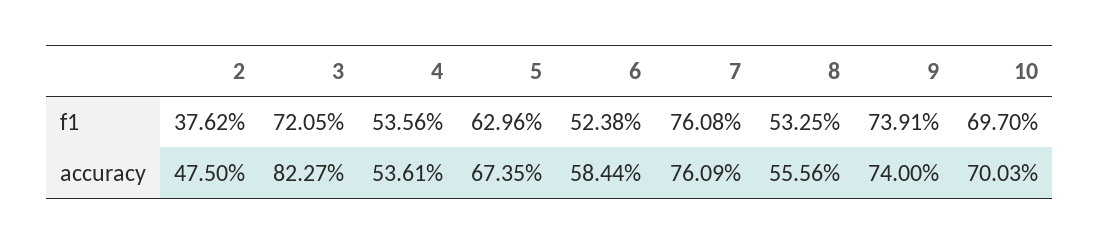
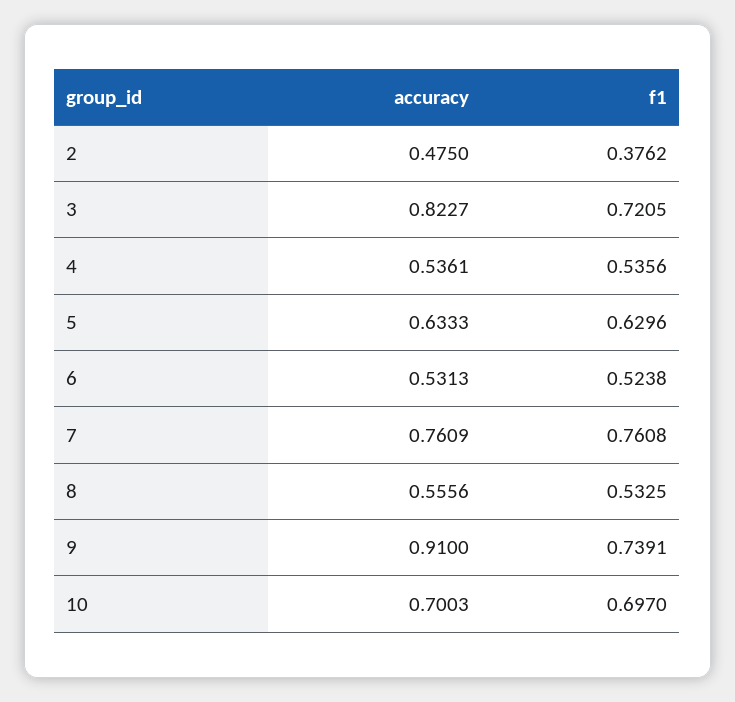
  {
    "2": {
      "f1": 0.3762,
      "accuracy": 0.475
    },
    "3": {
      "f1": 0.7205,
      "accuracy": 0.8227
    },
    "4": {
      "f1": 0.5356,
      "accuracy": 0.5361
    },
    "5": {
      "f1": 0.6296,
-     "accuracy": 0.6735
+     "accuracy": 0.6333
    },
    "6": {
      "f1": 0.5238,
-     "accuracy": 0.5844
+     "accuracy": 0.5313
    },
    "7": {
      "f1": 0.7608,
      "accuracy": 0.7609
    },
    "8": {
      "f1": 0.5325,
      "accuracy": 0.5556
    },
    "9": {
      "f1": 0.7391,
-     "accuracy": 0.74
+     "accuracy": 0.91
    },
    "10": {
      "f1": 0.697,
      "accuracy": 0.7003
    }
  }

